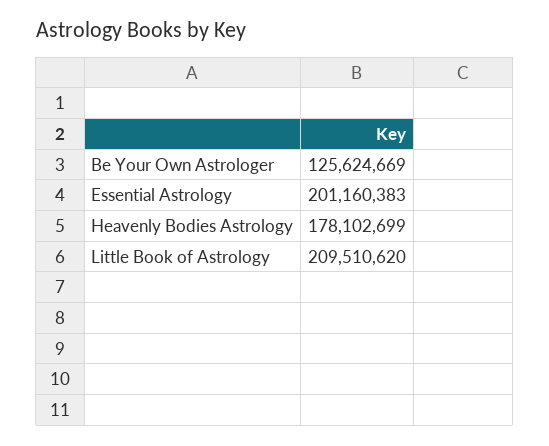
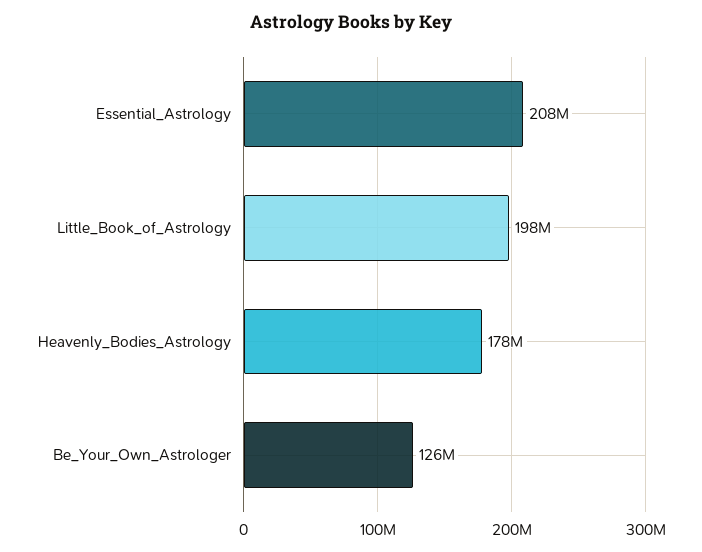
  {
    "Be Your Own Astrologer": 125624669,
-   "Essential Astrology": 201160383,
+   "Essential Astrology": 208000000,
    "Heavenly Bodies Astrology": 178102699,
-   "Little Book of Astrology": 209510620
+   "Little Book of Astrology": 198000000
  }

